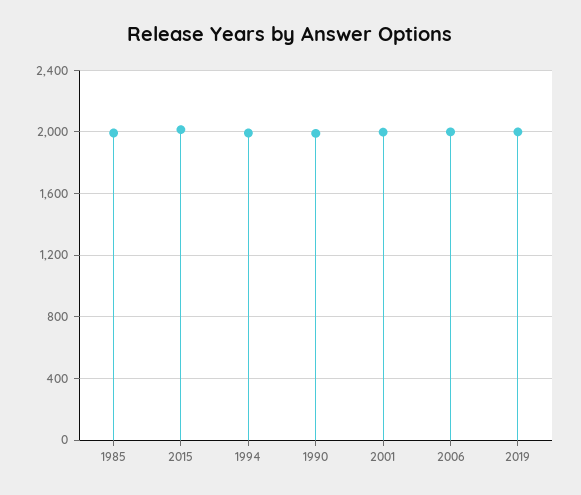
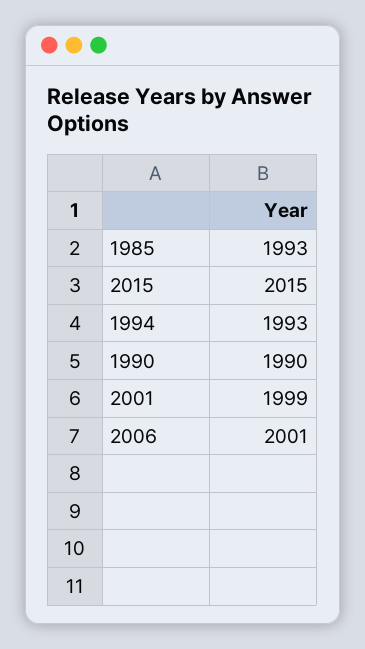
  {
    "1985": 1993,
    "2015": 2015,
    "1994": 1993,
    "1990": 1990,
    "2001": 1999,
-   "2006": 2001,
+   "2006": 2001
-   "2019": 2000
  }

